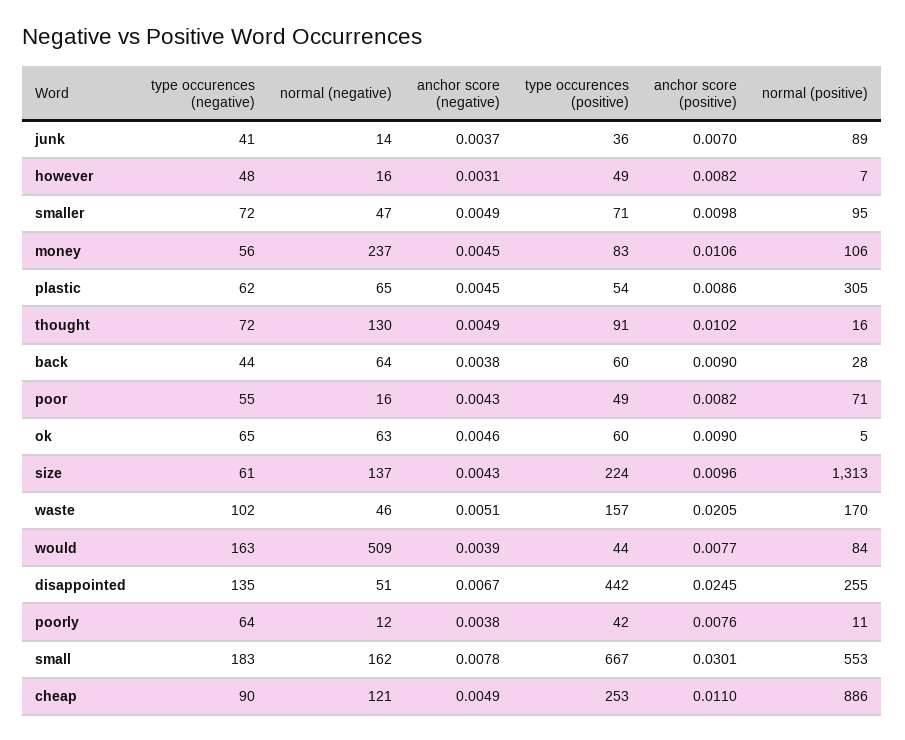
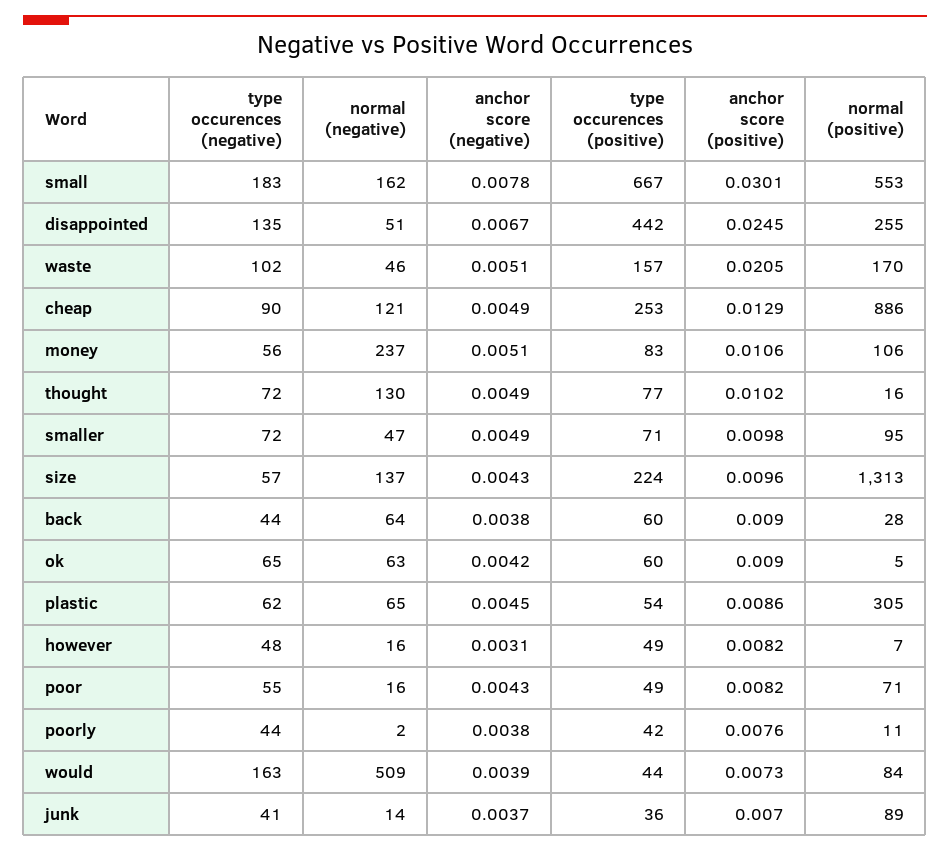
  {
    "type occurences (negative)": {
      "junk": 41,
      "however": 48,
      "smaller": 72,
      "money": 56,
      "plastic": 62,
      "thought": 72,
      "back": 44,
      "poor": 55,
      "ok": 65,
-     "size": 61,
+     "size": 57,
      "waste": 102,
      "would": 163,
      "disappointed": 135,
-     "poorly": 64,
+     "poorly": 44,
      "small": 183,
      "cheap": 90
    },
    "normal (negative)": {
      "junk": 14,
      "however": 16,
      "smaller": 47,
      "money": 237,
      "plastic": 65,
      "thought": 130,
      "back": 64,
      "poor": 16,
      "ok": 63,
      "size": 137,
      "waste": 46,
      "would": 509,
      "disappointed": 51,
-     "poorly": 12,
+     "poorly": 2,
      "small": 162,
      "cheap": 121
    },
    "anchor score (negative)": {
      "junk": 0.0037,
      "however": 0.0031,
      "smaller": 0.0049,
-     "money": 0.0045,
+     "money": 0.0051,
      "plastic": 0.0045,
      "thought": 0.0049,
      "back": 0.0038,
      "poor": 0.0043,
-     "ok": 0.0046,
+     "ok": 0.0042,
      "size": 0.0043,
      "waste": 0.0051,
      "would": 0.0039,
      "disappointed": 0.0067,
      "poorly": 0.0038,
      "small": 0.0078,
      "cheap": 0.0049
    },
    "type occurences (positive)": {
      "junk": 36,
      "however": 49,
      "smaller": 71,
      "money": 83,
      "plastic": 54,
-     "thought": 91,
+     "thought": 77,
      "back": 60,
      "poor": 49,
      "ok": 60,
      "size": 224,
      "waste": 157,
      "would": 44,
      "disappointed": 442,
      "poorly": 42,
      "small": 667,
      "cheap": 253
    },
    "anchor score (positive)": {
      "junk": 0.007,
      "however": 0.0082,
      "smaller": 0.0098,
      "money": 0.0106,
      "plastic": 0.0086,
      "thought": 0.0102,
      "back": 0.009,
      "poor": 0.0082,
      "ok": 0.009,
      "size": 0.0096,
      "waste": 0.0205,
-     "would": 0.0077,
+     "would": 0.0073,
      "disappointed": 0.0245,
      "poorly": 0.0076,
      "small": 0.0301,
-     "cheap": 0.011
+     "cheap": 0.0129
    },
    "normal (positive)": {
      "junk": 89,
      "however": 7,
      "smaller": 95,
      "money": 106,
      "plastic": 305,
      "thought": 16,
      "back": 28,
      "poor": 71,
      "ok": 5,
      "size": 1313,
      "waste": 170,
      "would": 84,
      "disappointed": 255,
      "poorly": 11,
      "small": 553,
      "cheap": 886
    }
  }

